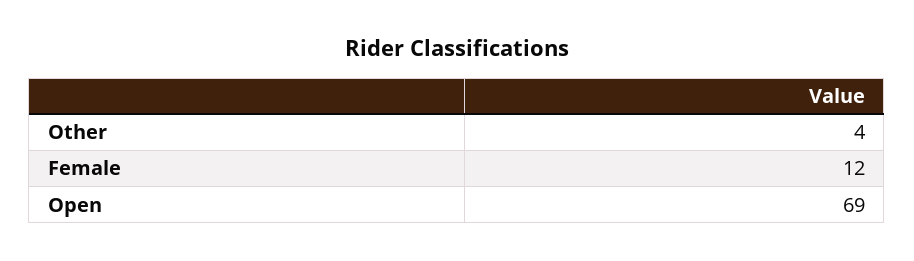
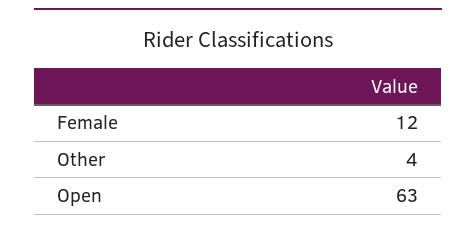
  {
    "Other": 4,
    "Female": 12,
-   "Open": 69
+   "Open": 63
  }

